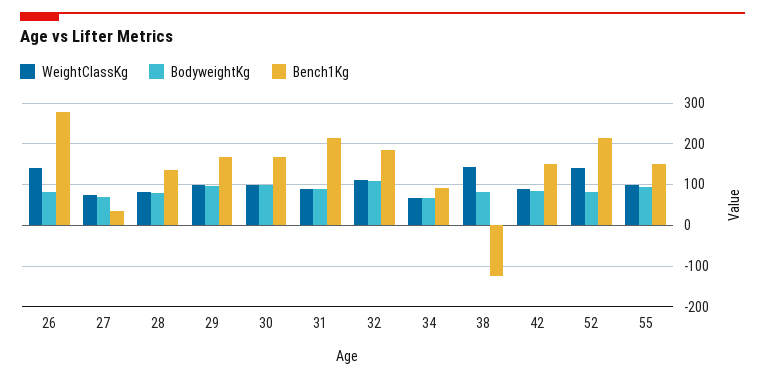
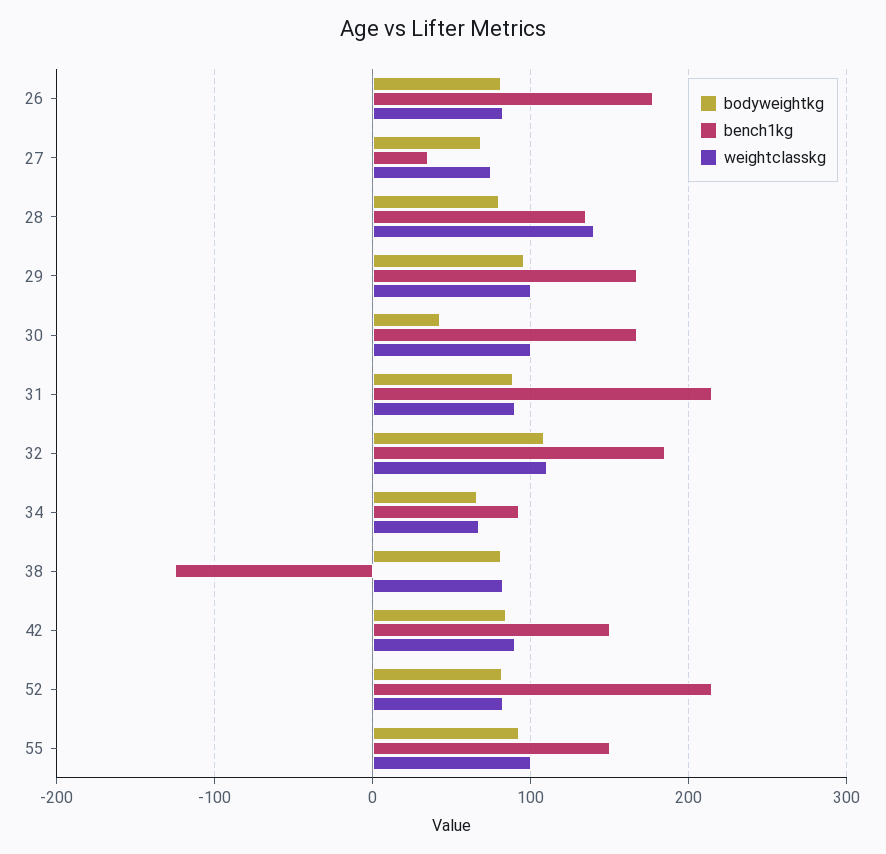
  {
    "WeightClassKg": {
-     "26": 140,
+     "26": 80,
      "27": 80,
-     "28": 80,
+     "28": 140,
      "29": 100,
      "30": 100,
      "31": 90,
      "32": 110,
      "34": 70,
-     "38": 140,
+     "38": 80,
      "42": 90,
-     "52": 140,
+     "52": 80,
      "55": 100
    },
    "BodyweightKg": {
      "26": 80,
      "27": 70,
      "28": 80,
      "29": 100,
-     "30": 100,
+     "30": 40,
      "31": 90,
      "32": 110,
      "34": 70,
      "38": 80,
      "42": 80,
      "52": 80,
      "55": 90
    },
    "Bench1Kg": {
-     "26": 280,
+     "26": 180,
      "27": 40,
      "28": 140,
      "29": 170,
      "30": 170,
      "31": 220,
      "32": 190,
      "34": 90,
      "38": -130,
      "42": 150,
      "52": 220,
      "55": 150
    }
  }

